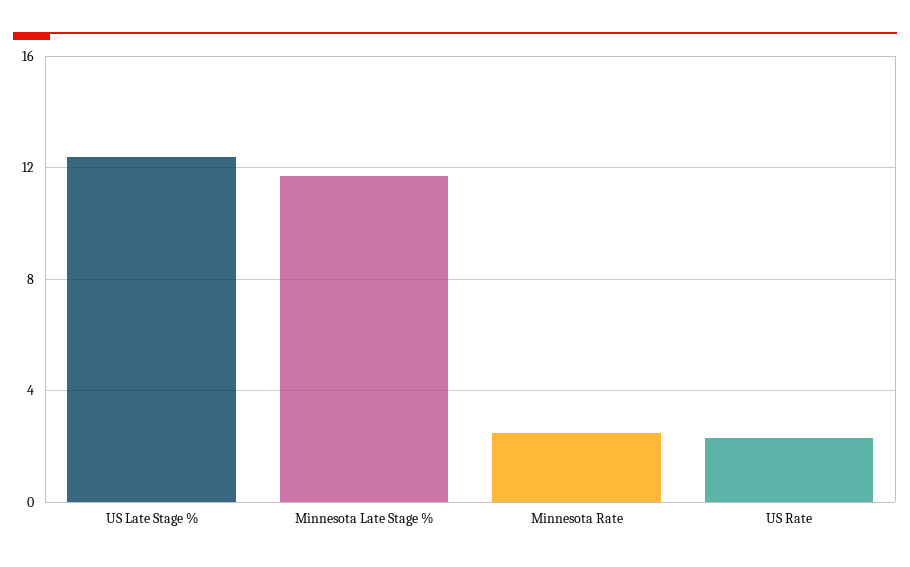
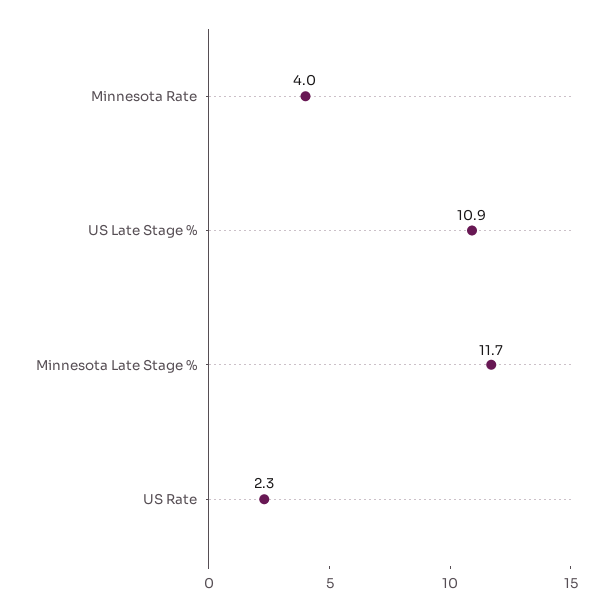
  {
-   "US Late Stage %": 12.5,
+   "US Late Stage %": 10.9,
    "Minnesota Late Stage %": 11.7,
-   "Minnesota Rate": 2.5,
+   "Minnesota Rate": 4,
    "US Rate": 2.3
  }

